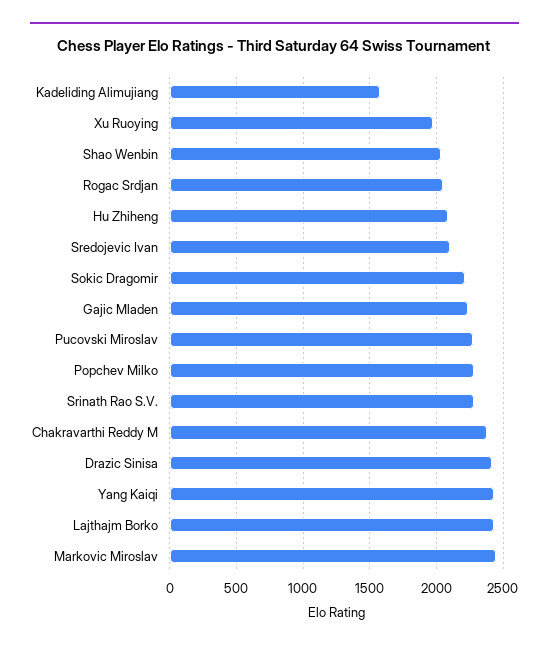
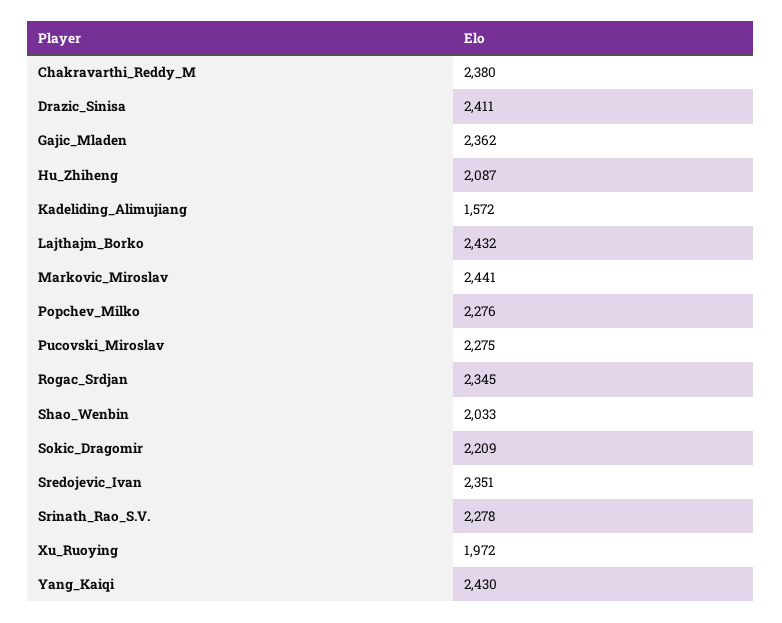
  {
    "Kadeliding Alimujiang": 1572,
    "Xu Ruoying": 1972,
    "Shao Wenbin": 2033,
-   "Rogac Srdjan": 2050,
+   "Rogac Srdjan": 2345,
    "Hu Zhiheng": 2087,
-   "Sredojevic Ivan": 2100,
+   "Sredojevic Ivan": 2351,
    "Sokic Dragomir": 2209,
-   "Gajic Mladen": 2250,
+   "Gajic Mladen": 2362,
    "Pucovski Miroslav": 2275,
    "Popchev Milko": 2276,
    "Srinath Rao S.V.": 2278,
    "Chakravarthi Reddy M": 2380,
    "Drazic Sinisa": 2411,
    "Yang Kaiqi": 2430,
    "Lajthajm Borko": 2432,
    "Markovic Miroslav": 2441
  }

